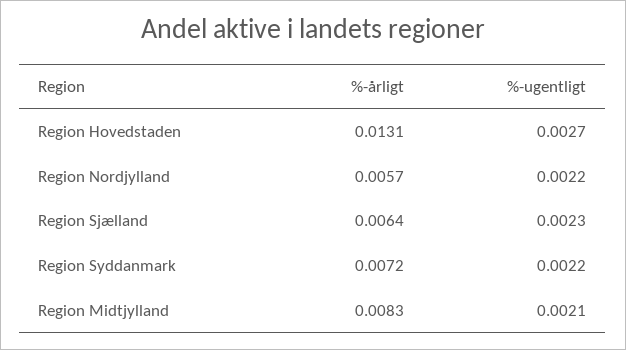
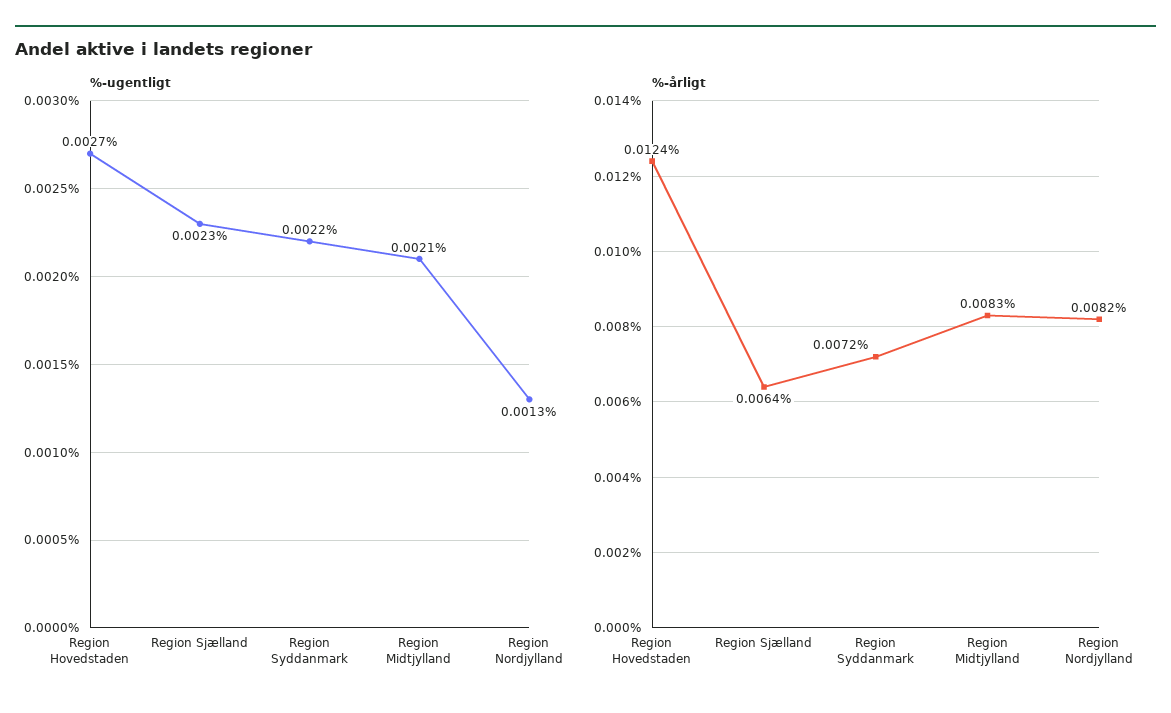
  {
    "%-årligt": {
-     "Region Hovedstaden": 0.0131,
+     "Region Hovedstaden": 0.0124,
-     "Region Nordjylland": 0.0057,
+     "Region Nordjylland": 0.0082,
      "Region Sjælland": 0.0064,
      "Region Syddanmark": 0.0072,
      "Region Midtjylland": 0.0083
    },
    "%-ugentligt": {
      "Region Hovedstaden": 0.0027,
-     "Region Nordjylland": 0.0022,
+     "Region Nordjylland": 0.0013,
      "Region Sjælland": 0.0023,
      "Region Syddanmark": 0.0022,
      "Region Midtjylland": 0.0021
    }
  }

